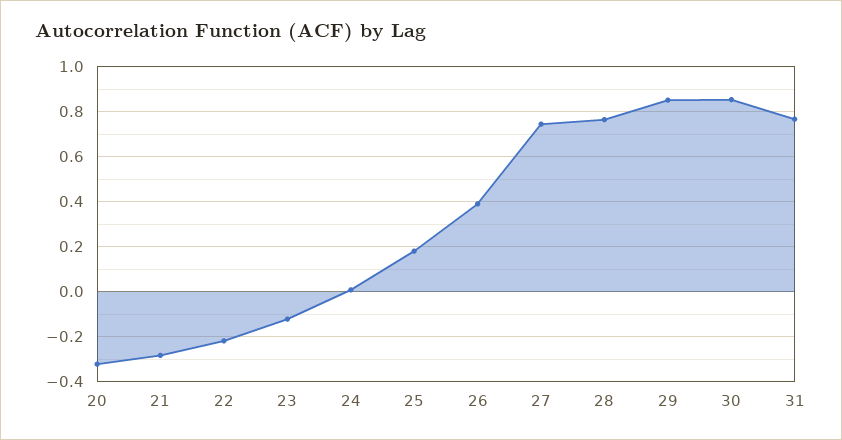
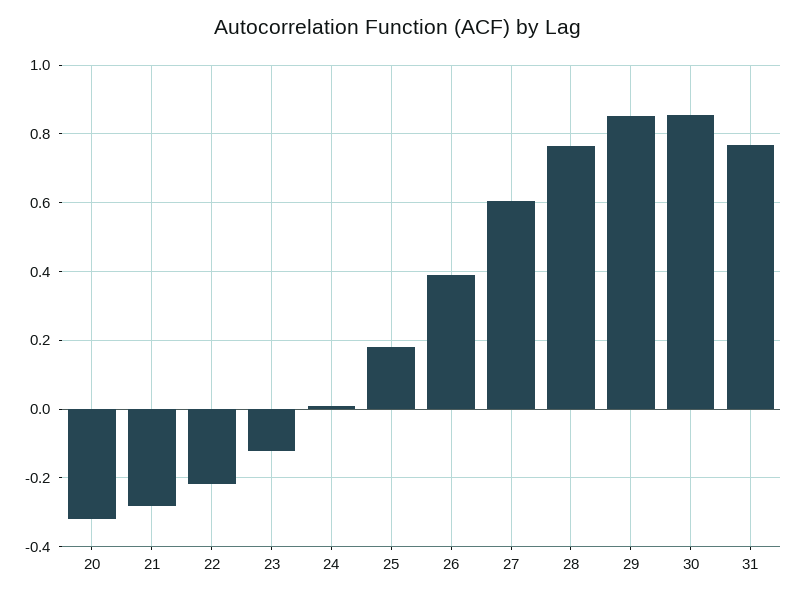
  {
    "20": -0.32,
    "21": -0.28,
    "22": -0.22,
    "23": -0.12,
    "24": 0,
    "25": 0.18,
    "26": 0.4,
-   "27": 0.75,
+   "27": 0.6,
    "28": 0.76,
    "29": 0.86,
    "30": 0.86,
    "31": 0.76
  }

